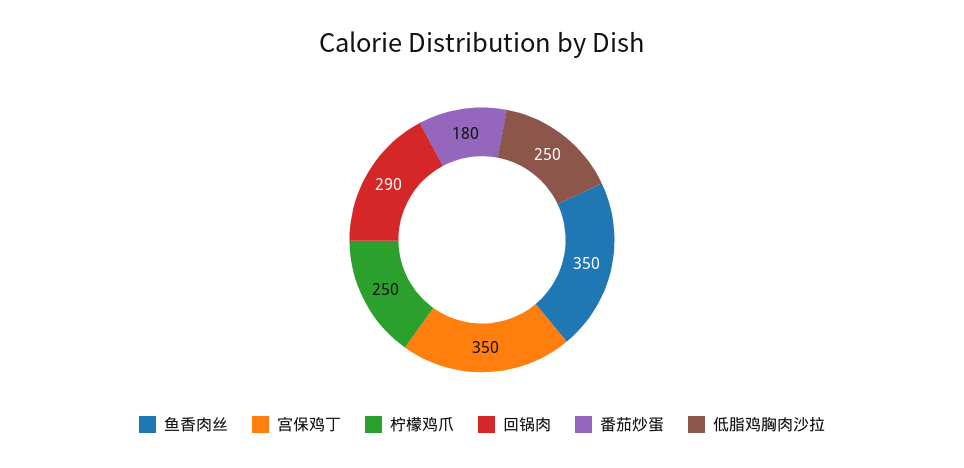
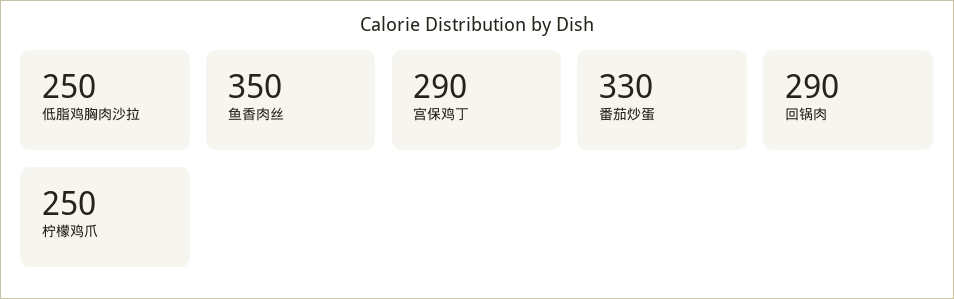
  {
    "鱼香肉丝": 350,
-   "宫保鸡丁": 350,
+   "宫保鸡丁": 290,
    "柠檬鸡爪": 250,
    "回锅肉": 290,
-   "番茄炒蛋": 180,
+   "番茄炒蛋": 330,
    "低脂鸡胸肉沙拉": 250
  }

